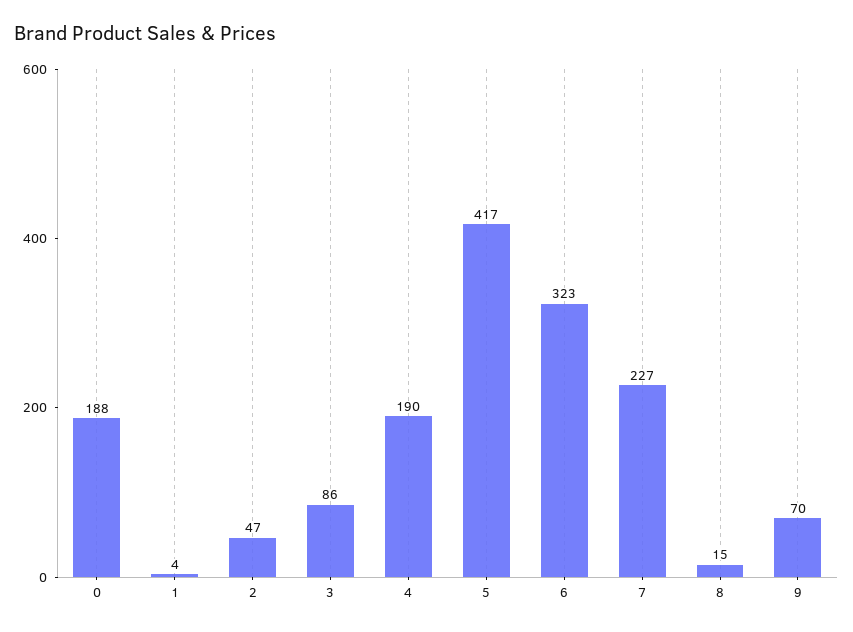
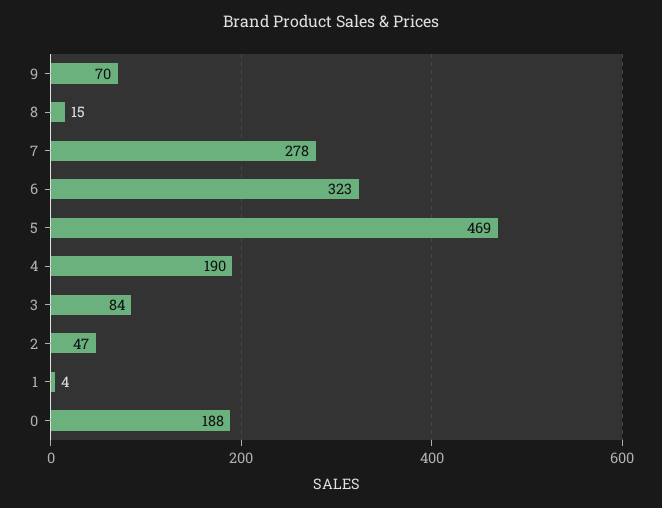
  {
    "0": 188,
    "1": 4,
    "2": 47,
-   "3": 86,
+   "3": 84,
    "4": 190,
-   "5": 417,
+   "5": 469,
    "6": 323,
-   "7": 227,
+   "7": 278,
    "8": 15,
    "9": 70
  }

